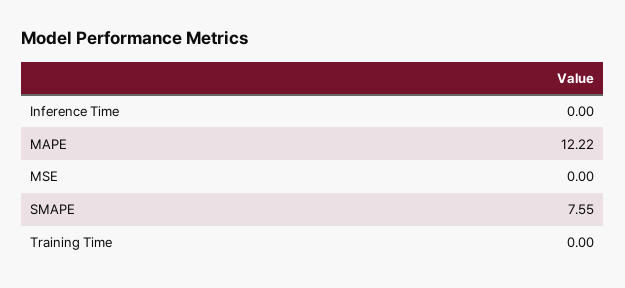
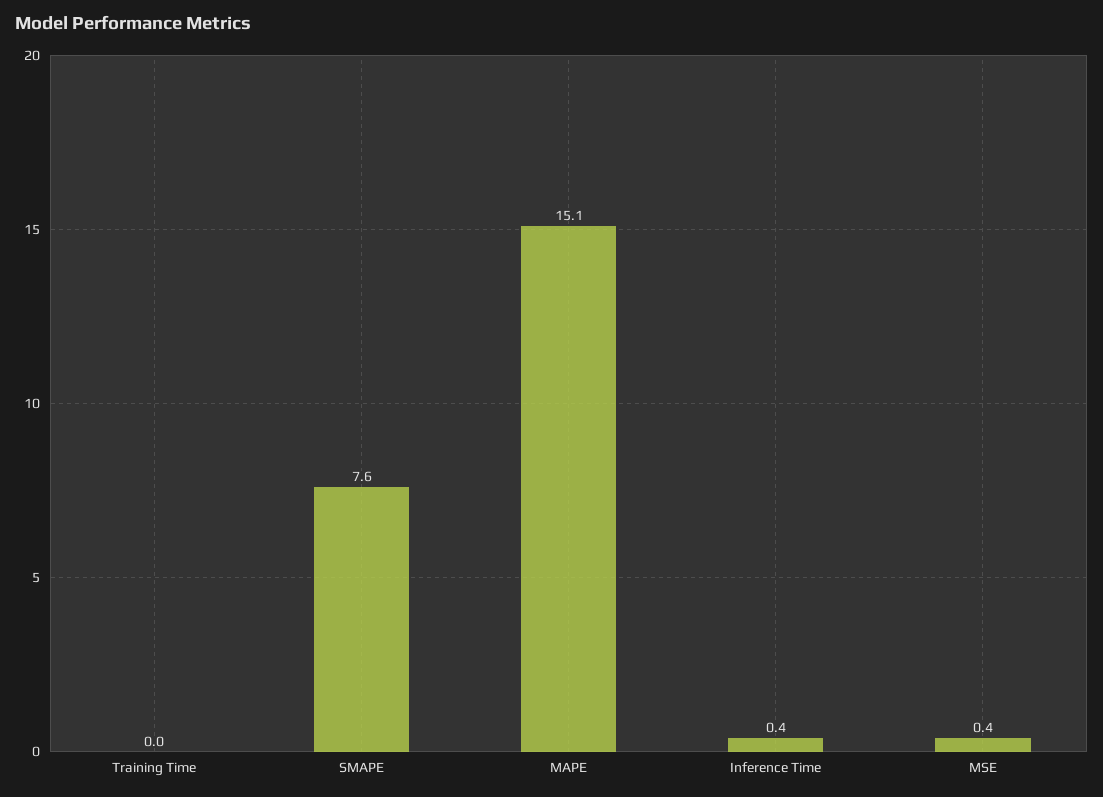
  {
-   "Inference Time": 0,
+   "Inference Time": 0.4,
-   "MAPE": 12.22,
+   "MAPE": 15.1,
-   "MSE": 0,
+   "MSE": 0.4,
    "SMAPE": 7.55,
    "Training Time": 0
  }

